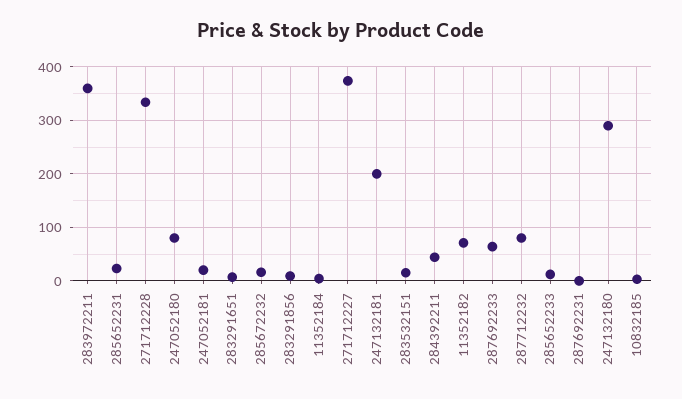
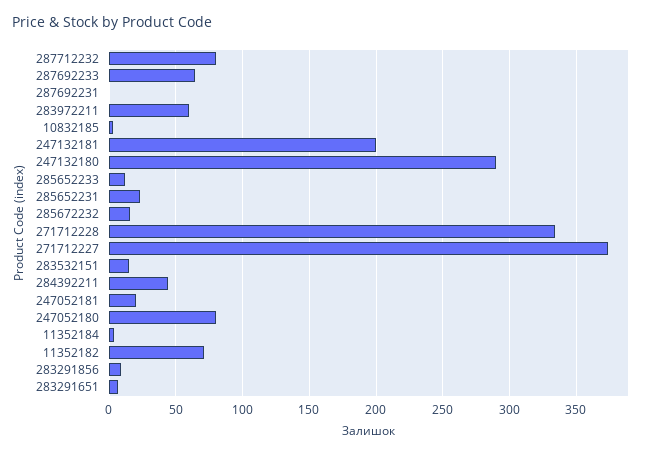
  {
-   "283972211": 360,
+   "283972211": 60,
    "285652231": 25,
    "271712228": 335,
    "247052180": 80,
    "247052181": 20,
    "283291651": 5,
    "285672232": 15,
    "283291856": 10,
    "11352184": 5,
    "271712227": 375,
    "247132181": 200,
    "283532151": 15,
    "284392211": 45,
    "11352182": 70,
    "287692233": 65,
    "287712232": 80,
    "285652233": 10,
    "287692231": 0,
    "247132180": 290,
    "10832185": 5
  }

